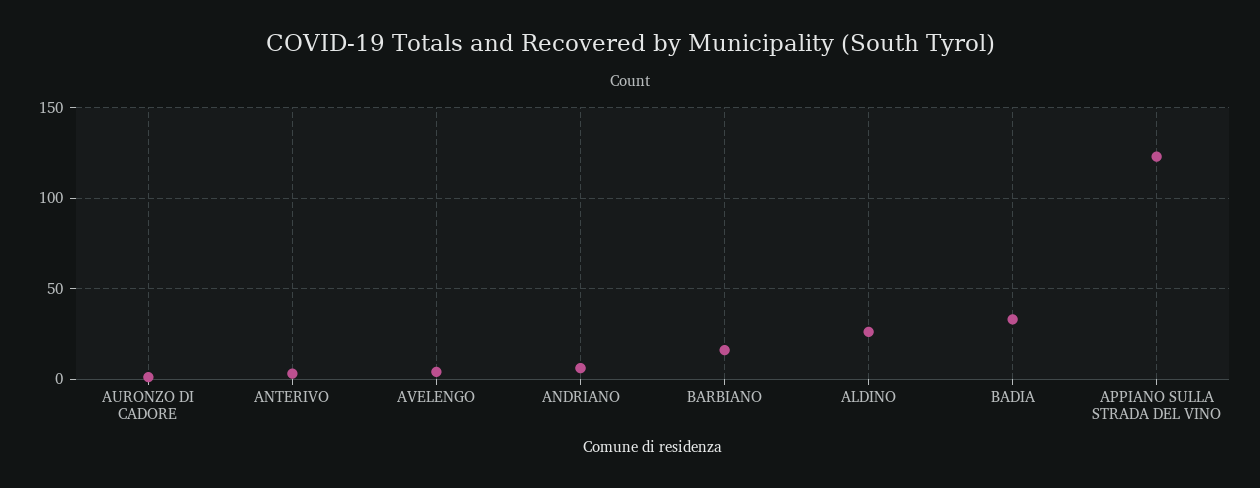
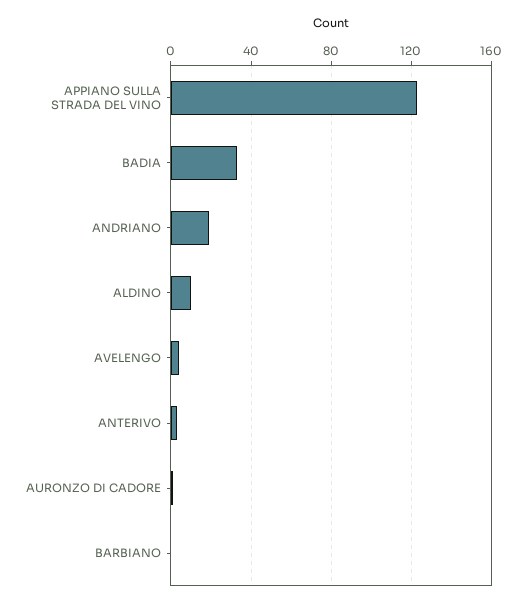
  {
    "AURONZO DI CADORE": 0,
    "ANTERIVO": 5,
    "AVELENGO": 5,
-   "ANDRIANO": 5,
+   "ANDRIANO": 20,
-   "BARBIANO": 15,
+   "BARBIANO": 0,
-   "ALDINO": 25,
+   "ALDINO": 10,
    "BADIA": 35,
    "APPIANO SULLA STRADA DEL VINO": 125
  }

